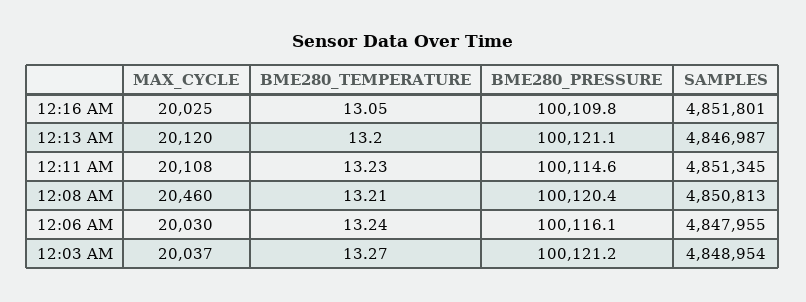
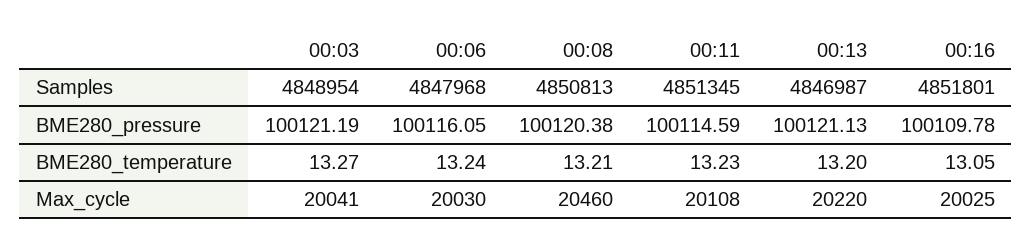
  {
    "MAX_CYCLE": {
      "12:16 AM": 20025,
-     "12:13 AM": 20120,
+     "12:13 AM": 20220,
      "12:11 AM": 20108,
      "12:08 AM": 20460,
      "12:06 AM": 20030,
-     "12:03 AM": 20037
+     "12:03 AM": 20041
    },
    "BME280_TEMPERATURE": {
      "12:16 AM": 13.05,
      "12:13 AM": 13.2,
      "12:11 AM": 13.23,
      "12:08 AM": 13.21,
      "12:06 AM": 13.24,
      "12:03 AM": 13.27
    },
    "BME280_PRESSURE": {
      "12:16 AM": 100109.78,
      "12:13 AM": 100121.13,
      "12:11 AM": 100114.59,
      "12:08 AM": 100120.38,
      "12:06 AM": 100116.05,
      "12:03 AM": 100121.19
    },
    "SAMPLES": {
      "12:16 AM": 4851801,
      "12:13 AM": 4846987,
      "12:11 AM": 4851345,
      "12:08 AM": 4850813,
-     "12:06 AM": 4847955,
+     "12:06 AM": 4847968,
      "12:03 AM": 4848954
    }
  }

